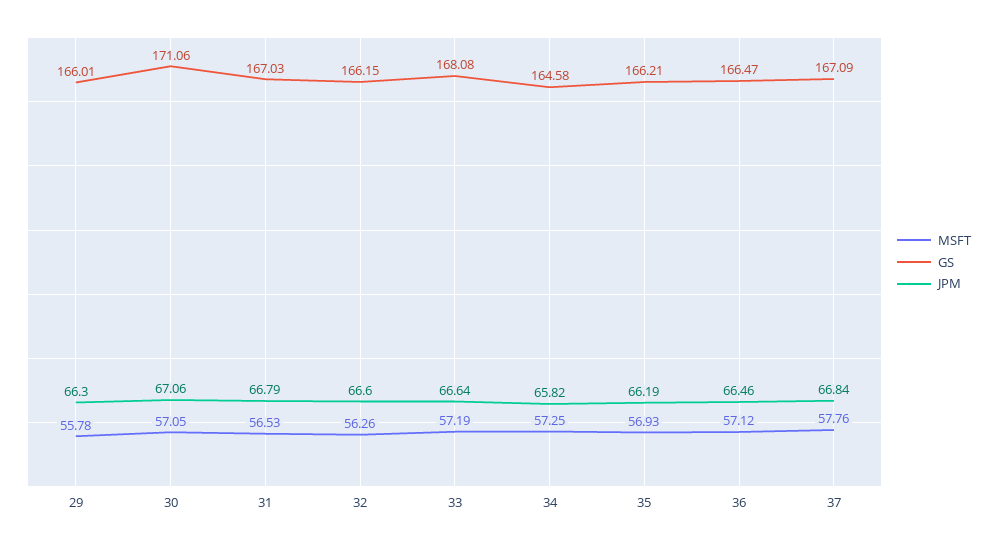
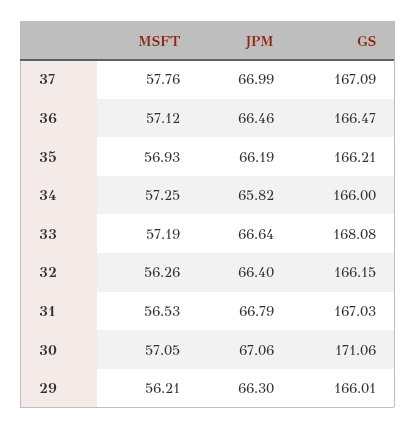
  {
    "MSFT": {
-     "29": 55.78,
+     "29": 56.21,
      "30": 57.05,
      "31": 56.53,
      "32": 56.26,
      "33": 57.19,
      "34": 57.25,
      "35": 56.93,
      "36": 57.12,
      "37": 57.76
    },
    "GS": {
      "29": 166.01,
      "30": 171.06,
      "31": 167.03,
      "32": 166.15,
      "33": 168.08,
-     "34": 164.58,
+     "34": 166,
      "35": 166.21,
      "36": 166.47,
      "37": 167.09
    },
    "JPM": {
      "29": 66.3,
      "30": 67.06,
      "31": 66.79,
-     "32": 66.6,
+     "32": 66.4,
      "33": 66.64,
      "34": 65.82,
      "35": 66.19,
      "36": 66.46,
-     "37": 66.84
+     "37": 66.99
    }
  }

